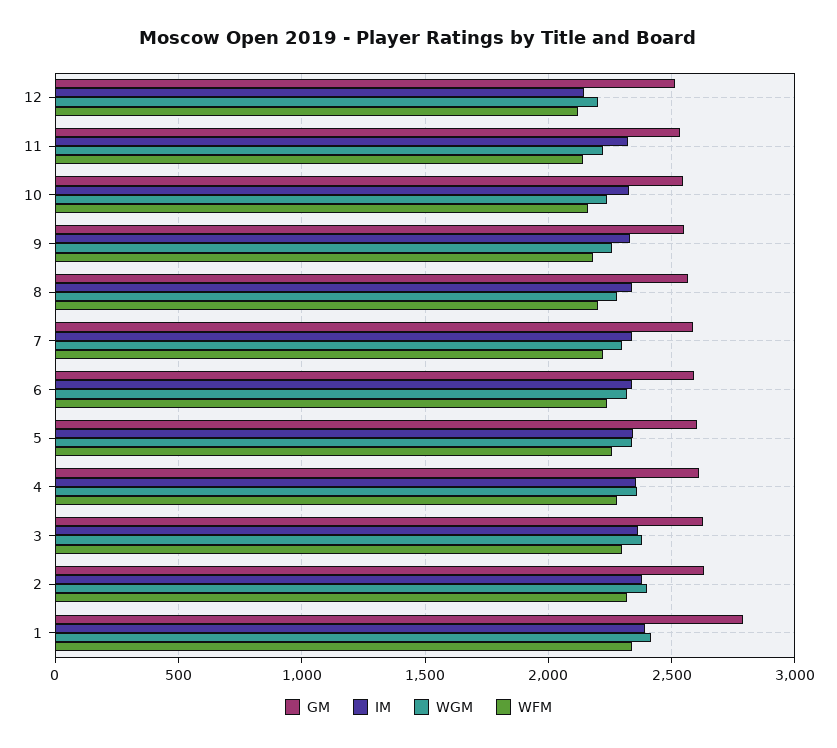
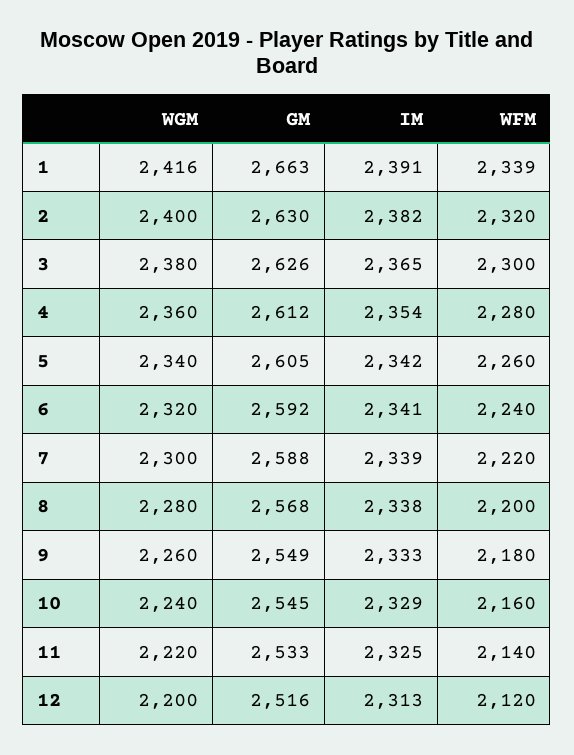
  {
    "GM": {
      "12": 2516,
      "11": 2533,
      "10": 2545,
      "9": 2549,
      "8": 2568,
      "7": 2588,
      "6": 2592,
      "5": 2605,
      "4": 2612,
      "3": 2626,
      "2": 2630,
-     "1": 2800
+     "1": 2663
    },
    "IM": {
-     "12": 2150,
+     "12": 2313,
      "11": 2325,
      "10": 2329,
      "9": 2333,
      "8": 2338,
      "7": 2339,
      "6": 2341,
      "5": 2342,
      "4": 2354,
      "3": 2365,
      "2": 2382,
      "1": 2391
    },
    "WGM": {
      "12": 2200,
      "11": 2220,
      "10": 2240,
      "9": 2260,
      "8": 2280,
      "7": 2300,
      "6": 2320,
      "5": 2340,
      "4": 2360,
      "3": 2380,
      "2": 2400,
      "1": 2416
    },
    "WFM": {
      "12": 2120,
      "11": 2140,
      "10": 2160,
      "9": 2180,
      "8": 2200,
      "7": 2220,
      "6": 2240,
      "5": 2260,
      "4": 2280,
      "3": 2300,
      "2": 2320,
      "1": 2339
    }
  }

